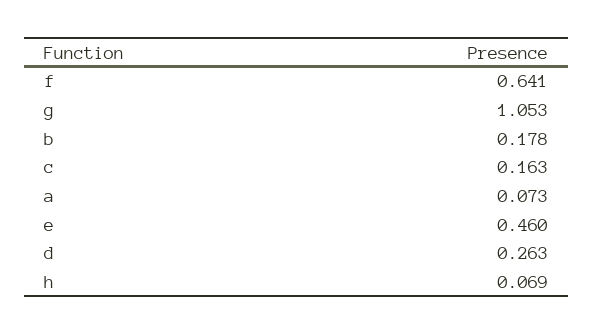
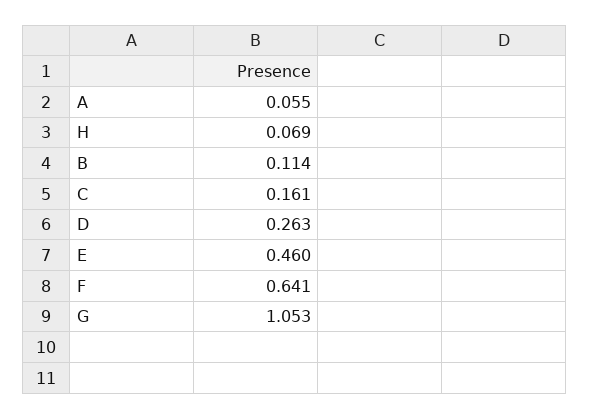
  {
    "f": 0.641,
    "g": 1.053,
-   "b": 0.178,
+   "b": 0.114,
-   "c": 0.163,
+   "c": 0.161,
-   "a": 0.073,
+   "a": 0.055,
    "e": 0.46,
    "d": 0.263,
    "h": 0.069
  }

